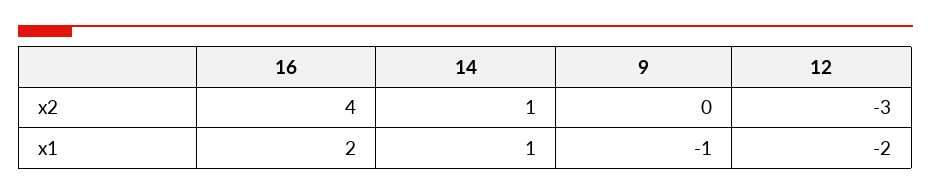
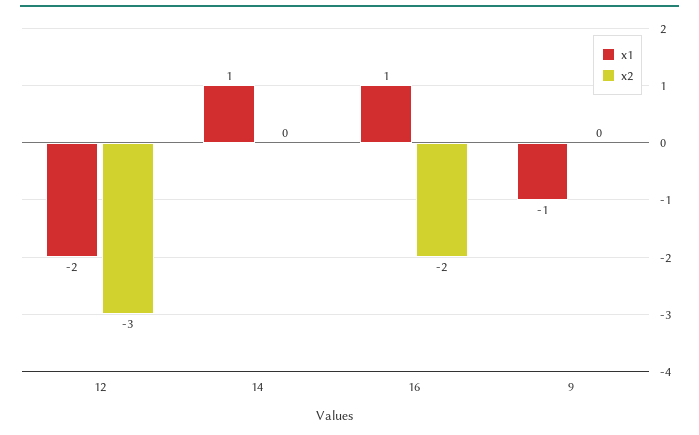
  {
    "x2": {
-     "16": 4,
+     "16": -2,
-     "14": 1,
+     "14": 0,
      "9": 0,
      "12": -3
    },
    "x1": {
-     "16": 2,
+     "16": 1,
      "14": 1,
      "9": -1,
      "12": -2
    }
  }

